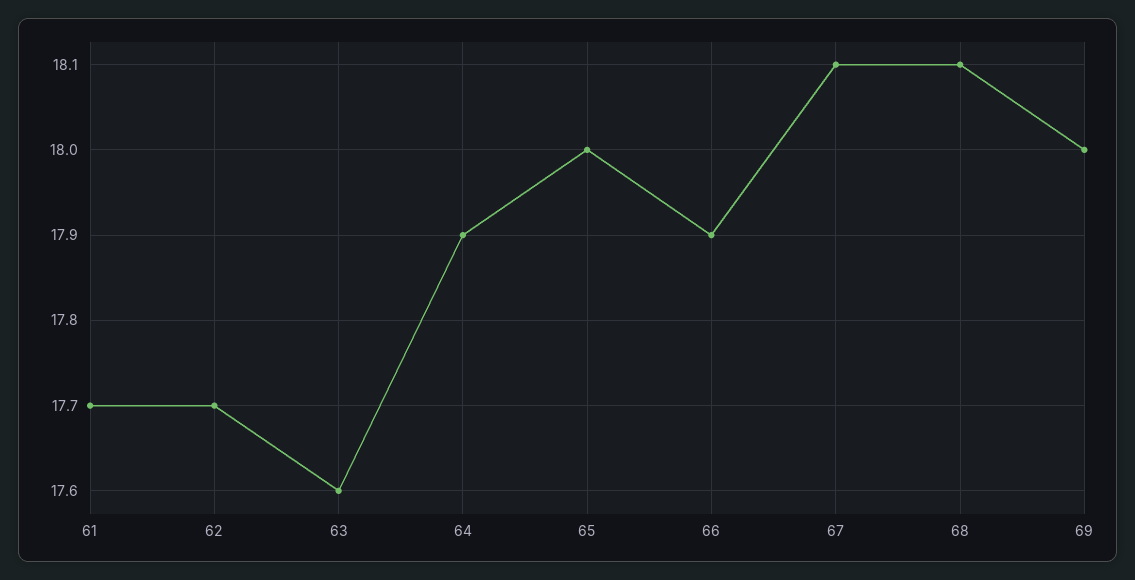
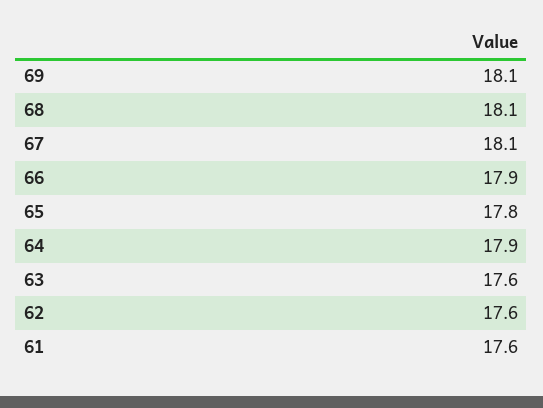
  {
-   "61": 17.7,
+   "61": 17.6,
-   "62": 17.7,
+   "62": 17.6,
    "63": 17.6,
    "64": 17.9,
-   "65": 18,
+   "65": 17.8,
    "66": 17.9,
    "67": 18.1,
    "68": 18.1,
-   "69": 18
+   "69": 18.1
  }

